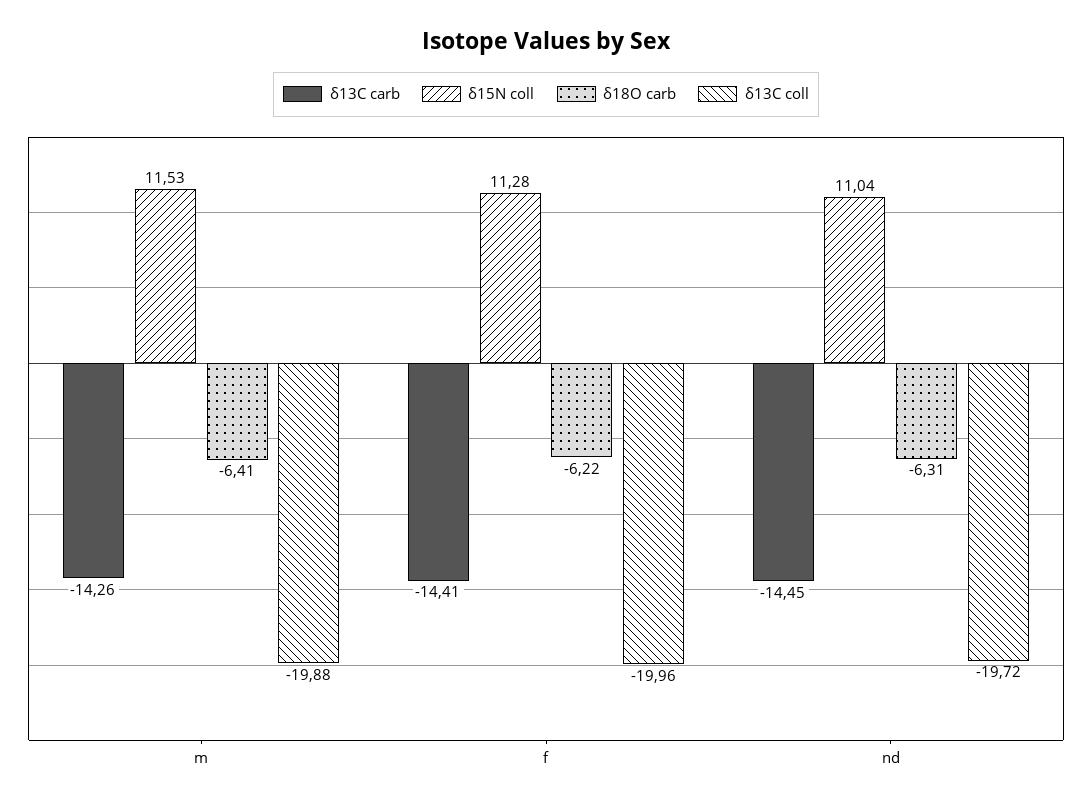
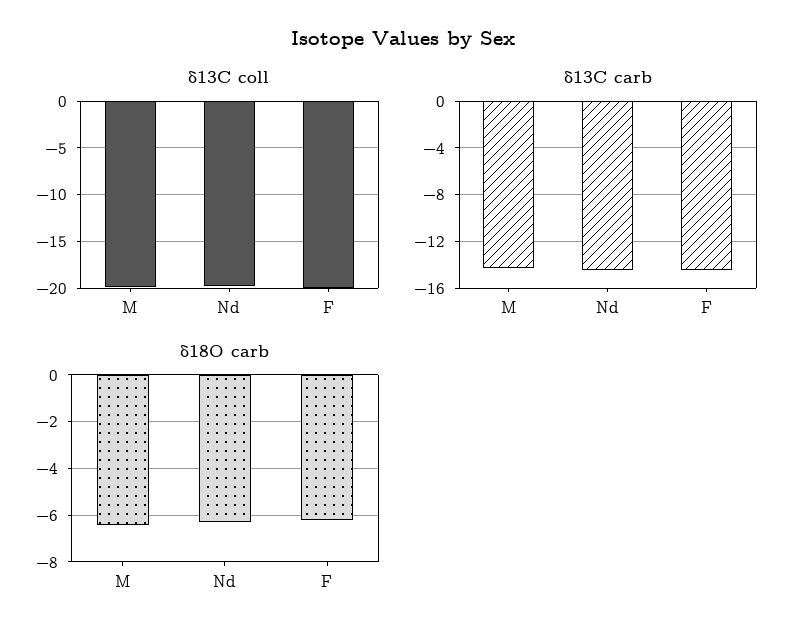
  {
    "δ13C carb": {
      "m": -14.26,
      "f": -14.41,
      "nd": -14.45
    },
-   "δ15N coll": {
-     "m": 11.53,
-     "f": 11.28,
-     "nd": 11.04
-   },
    "δ18O carb": {
      "m": -6.41,
      "f": -6.22,
      "nd": -6.31
    },
    "δ13C coll": {
      "m": -19.88,
      "f": -19.96,
      "nd": -19.72
    }
  }

